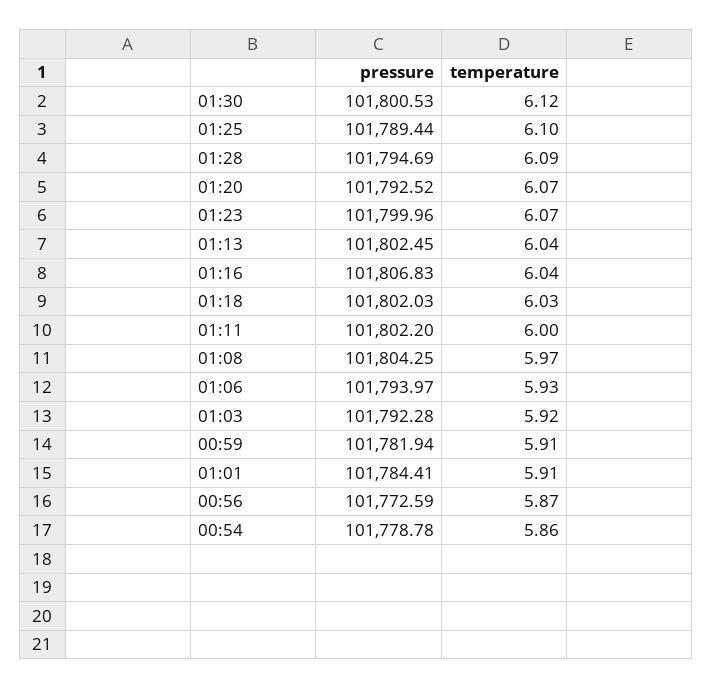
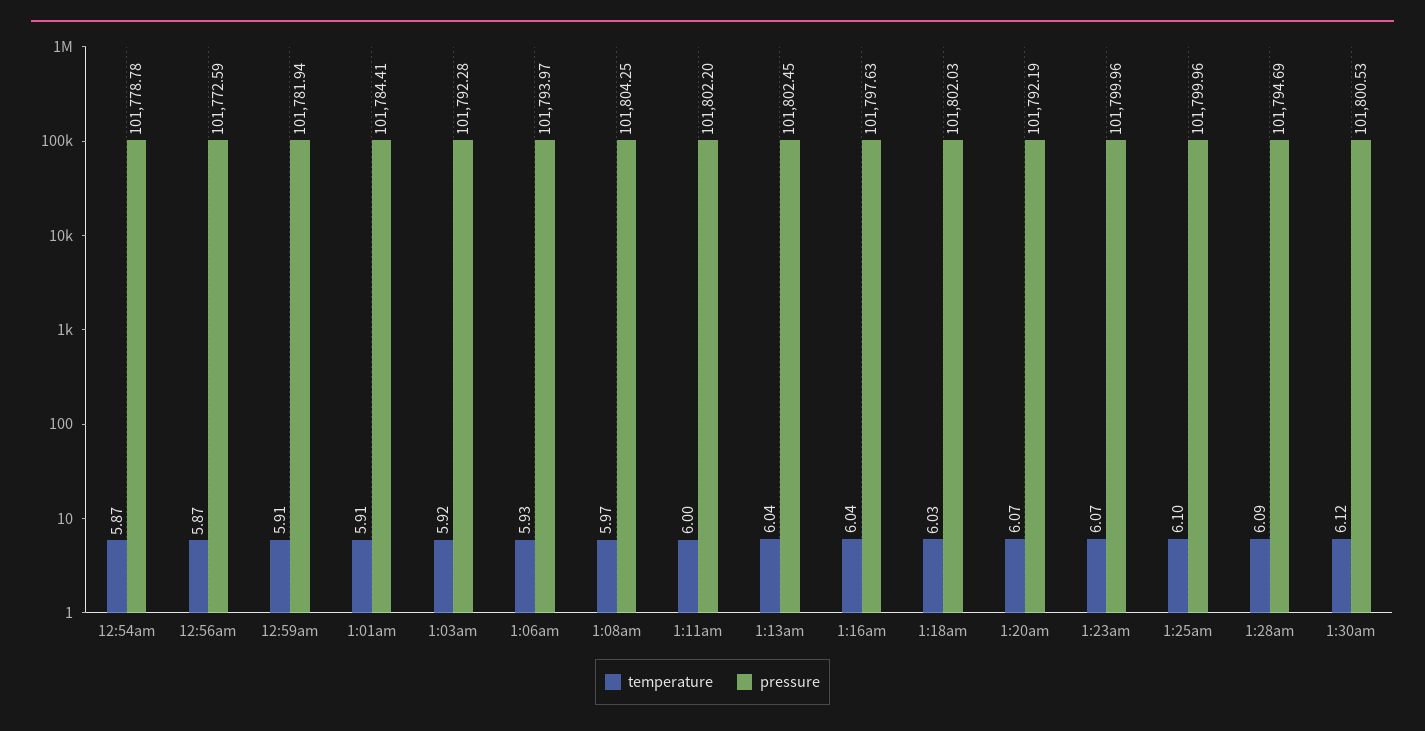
  {
    "pressure": {
      "01:30": 101800.53,
-     "01:25": 101789.44,
+     "01:25": 101799.96,
      "01:28": 101794.69,
-     "01:20": 101792.52,
+     "01:20": 101792.19,
      "01:23": 101799.96,
      "01:13": 101802.45,
-     "01:16": 101806.83,
+     "01:16": 101797.63,
      "01:18": 101802.03,
      "01:11": 101802.2,
      "01:08": 101804.25,
      "01:06": 101793.97,
      "01:03": 101792.28,
      "00:59": 101781.94,
      "01:01": 101784.41,
      "00:56": 101772.59,
      "00:54": 101778.78
    },
    "temperature": {
      "01:30": 6.12,
      "01:25": 6.1,
      "01:28": 6.09,
      "01:20": 6.07,
      "01:23": 6.07,
      "01:13": 6.04,
      "01:16": 6.04,
      "01:18": 6.03,
      "01:11": 6,
      "01:08": 5.97,
      "01:06": 5.93,
      "01:03": 5.92,
      "00:59": 5.91,
      "01:01": 5.91,
      "00:56": 5.87,
-     "00:54": 5.86
+     "00:54": 5.87
    }
  }

